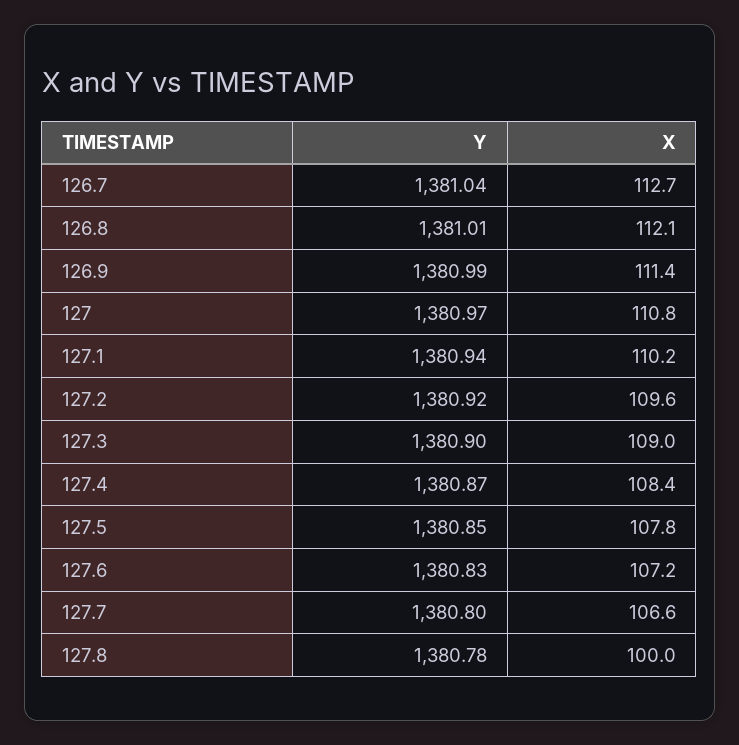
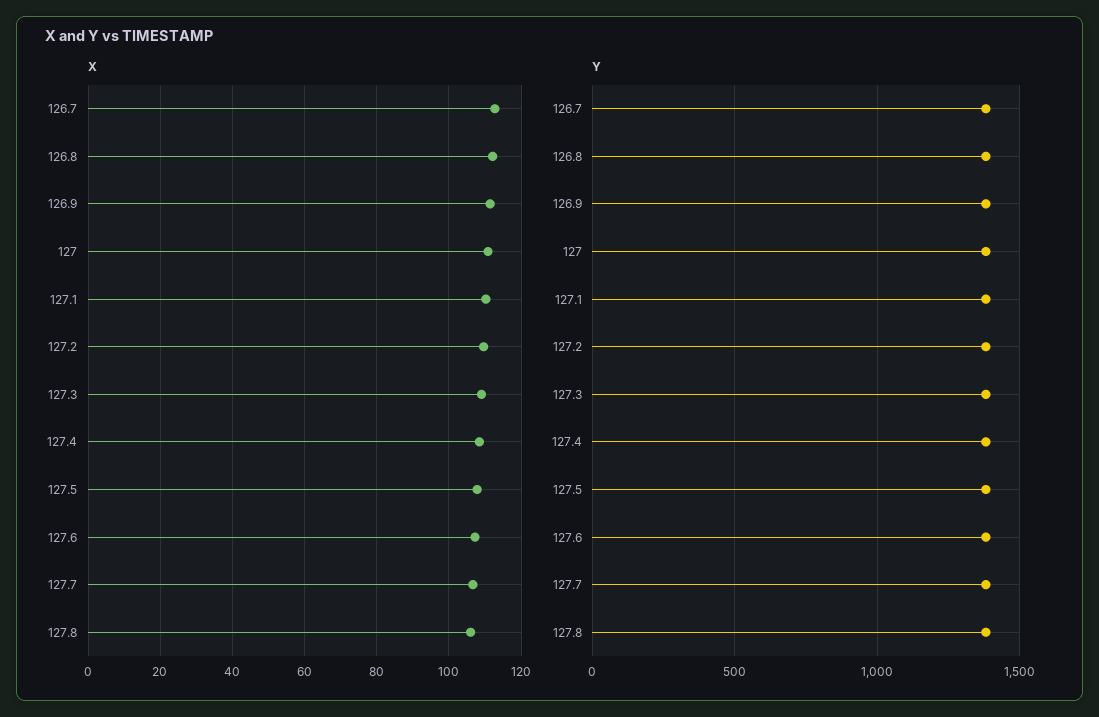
  {
    "Y": {
      "126.7": 1381.04,
      "126.8": 1381.01,
      "126.9": 1380.99,
      "127": 1380.97,
      "127.1": 1380.94,
      "127.2": 1380.92,
      "127.3": 1380.9,
      "127.4": 1380.87,
      "127.5": 1380.85,
      "127.6": 1380.83,
      "127.7": 1380.8,
      "127.8": 1380.78
    },
    "X": {
      "126.7": 112.7,
      "126.8": 112.1,
      "126.9": 111.4,
      "127": 110.8,
      "127.1": 110.2,
      "127.2": 109.6,
      "127.3": 109,
      "127.4": 108.4,
      "127.5": 107.8,
      "127.6": 107.2,
      "127.7": 106.6,
-     "127.8": 100
+     "127.8": 106
    }
  }

